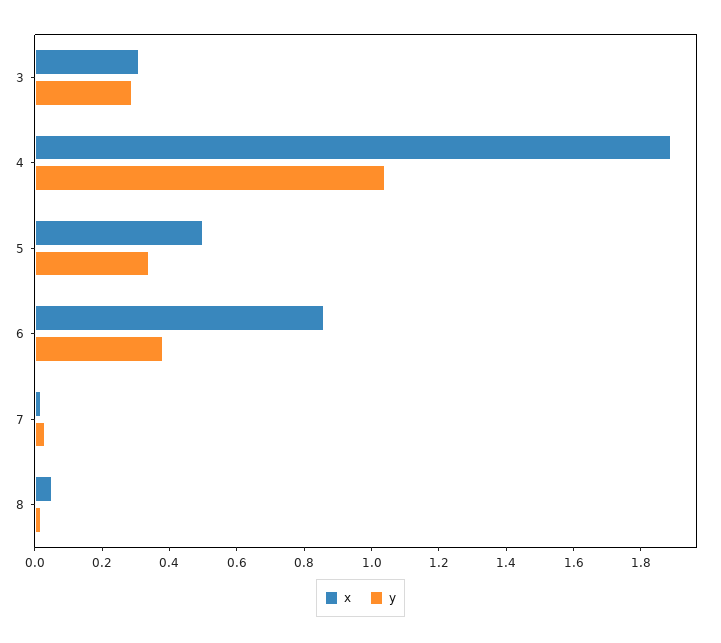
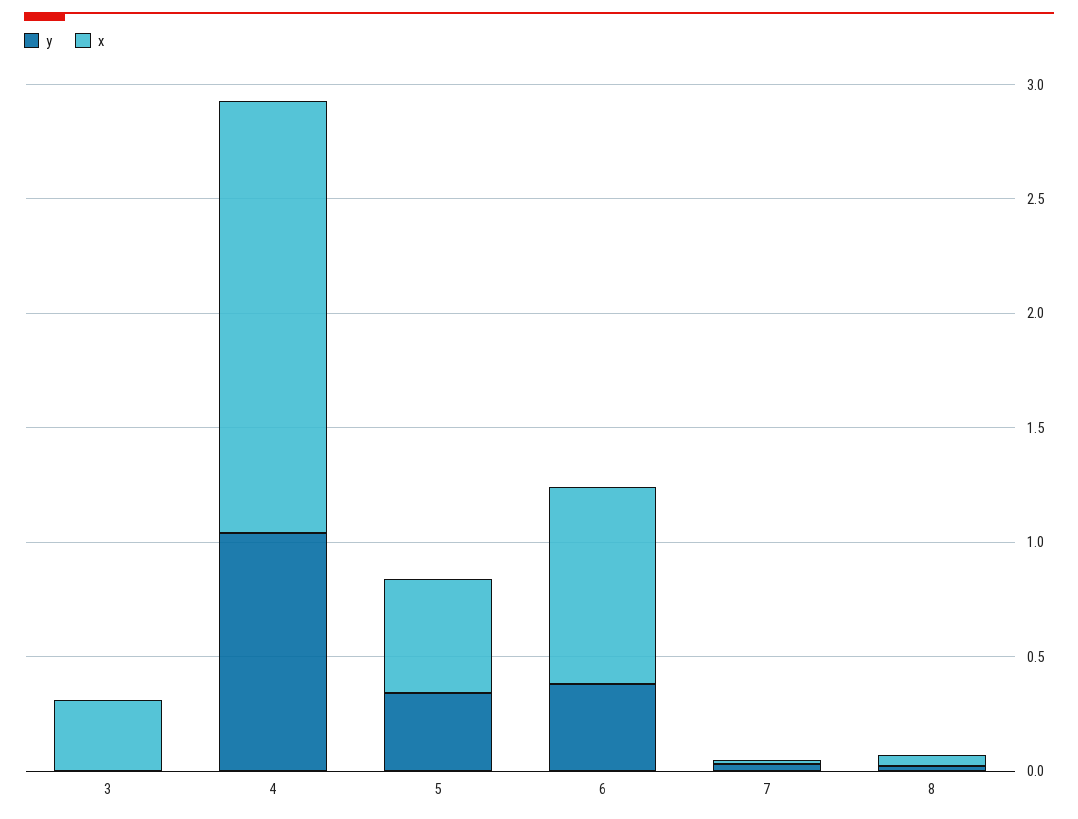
  {
    "x": {
      "3": 0.3,
      "4": 1.9,
      "5": 0.5,
      "6": 0.85,
      "7": 0,
      "8": 0.05
    },
    "y": {
-     "3": 0.3,
+     "3": 0,
      "4": 1.05,
      "5": 0.35,
      "6": 0.4,
      "7": 0.05,
      "8": 0
    }
  }

